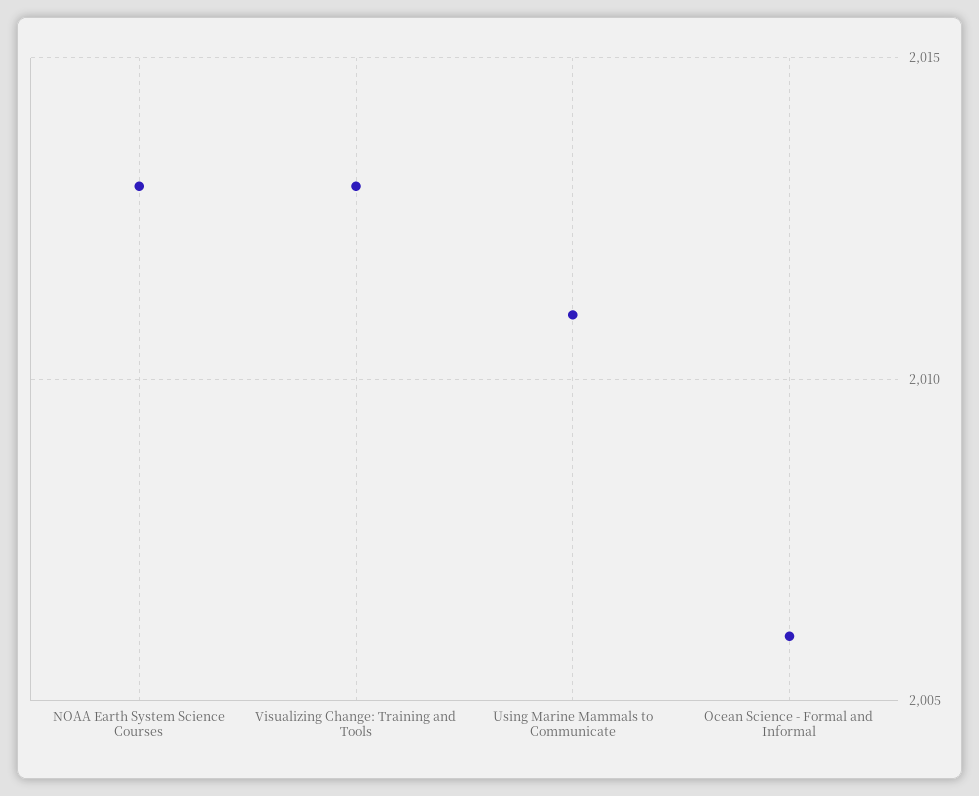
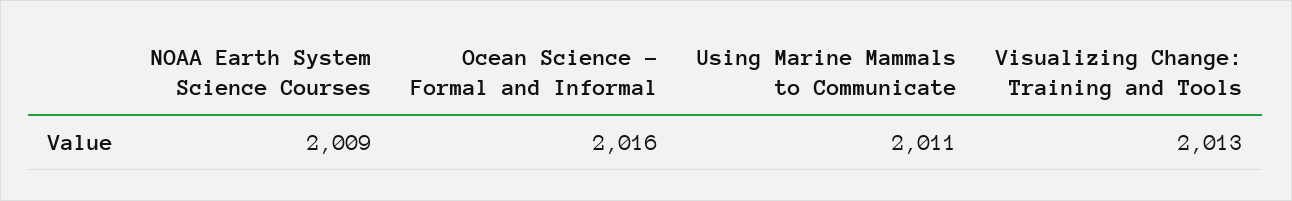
  {
-   "NOAA Earth System Science Courses": 2013,
+   "NOAA Earth System Science Courses": 2009,
    "Visualizing Change: Training and Tools": 2013,
    "Using Marine Mammals to Communicate": 2011,
-   "Ocean Science - Formal and Informal": 2006
+   "Ocean Science - Formal and Informal": 2016
  }

